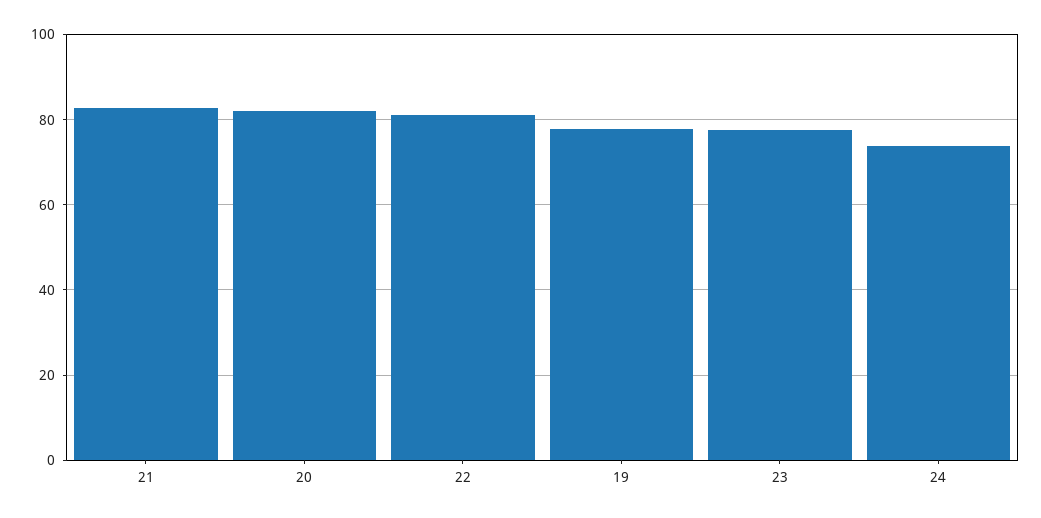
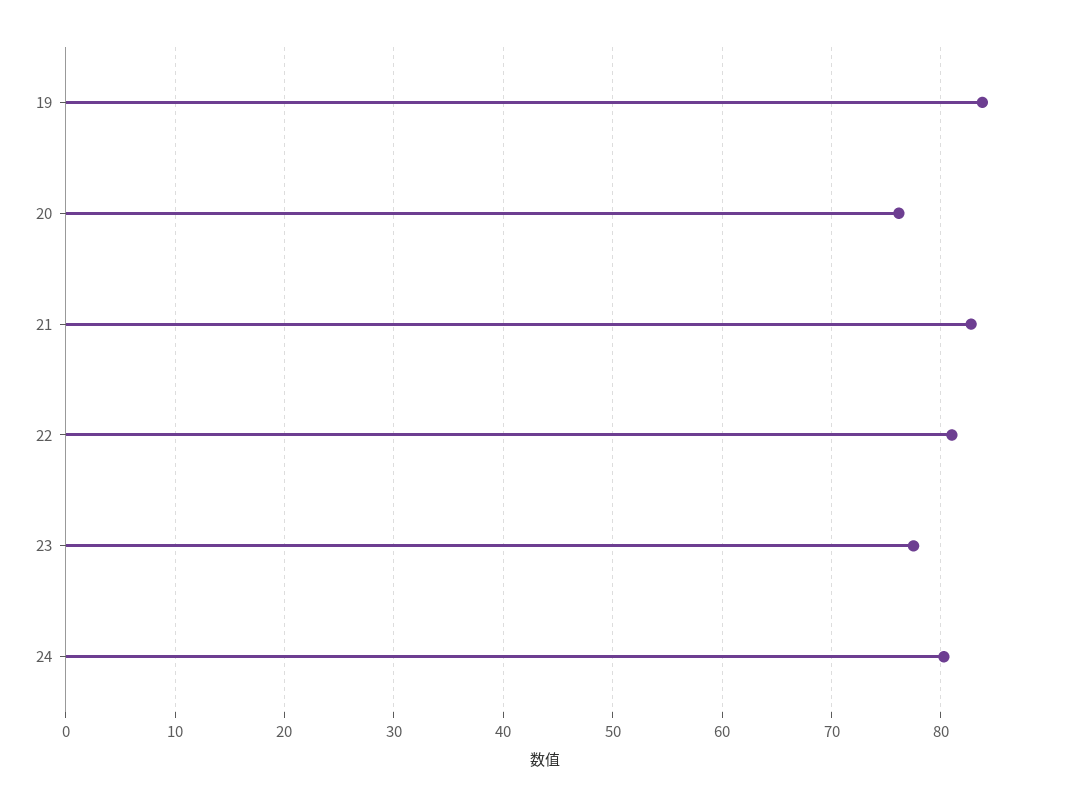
  {
    "21": 83,
-   "20": 82,
+   "20": 76,
    "22": 81,
-   "19": 78,
+   "19": 84,
    "23": 77,
-   "24": 74
+   "24": 80
  }

